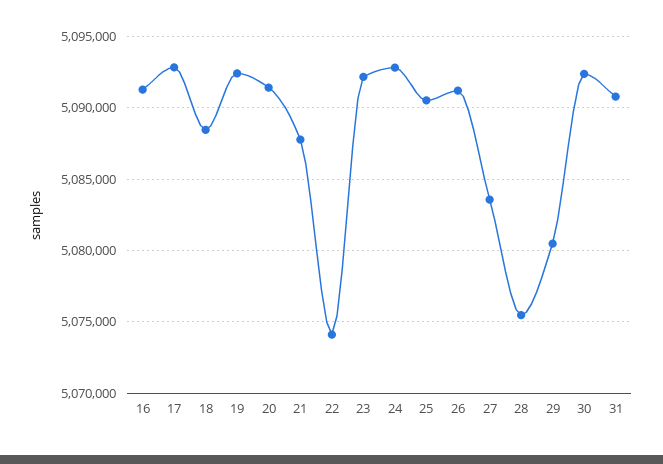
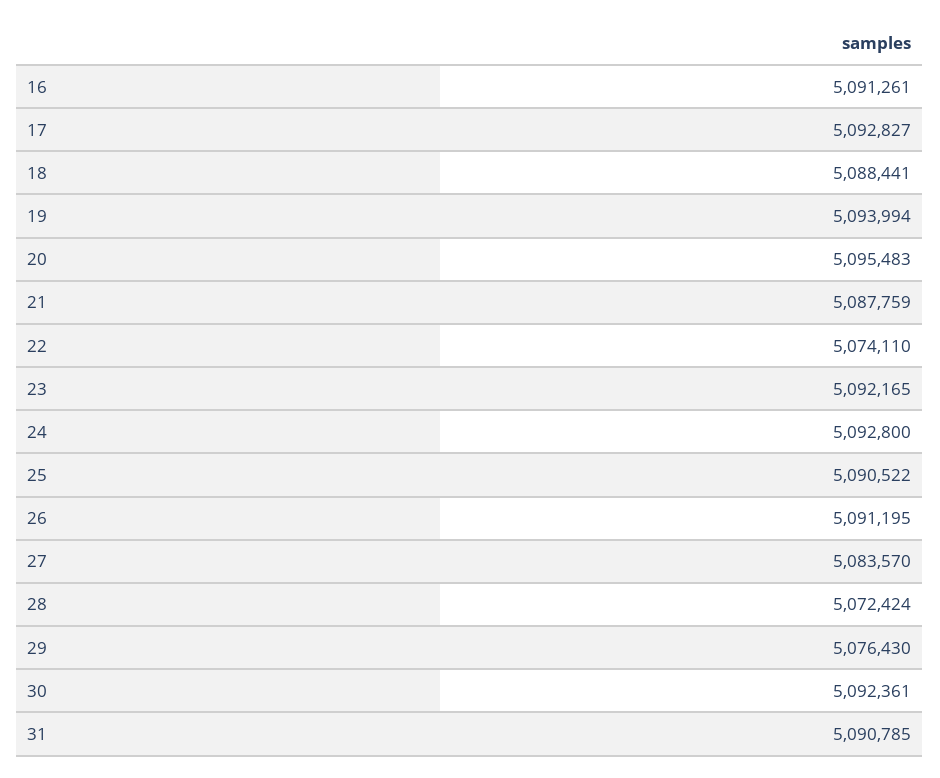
  {
    "16": 5091261,
    "17": 5092827,
    "18": 5088441,
-   "19": 5092500,
+   "19": 5093994,
-   "20": 5091500,
+   "20": 5095483,
    "21": 5087759,
    "22": 5074110,
    "23": 5092165,
    "24": 5092800,
    "25": 5090522,
    "26": 5091195,
    "27": 5083570,
-   "28": 5075500,
+   "28": 5072424,
-   "29": 5080500,
+   "29": 5076430,
    "30": 5092361,
    "31": 5090785
  }

